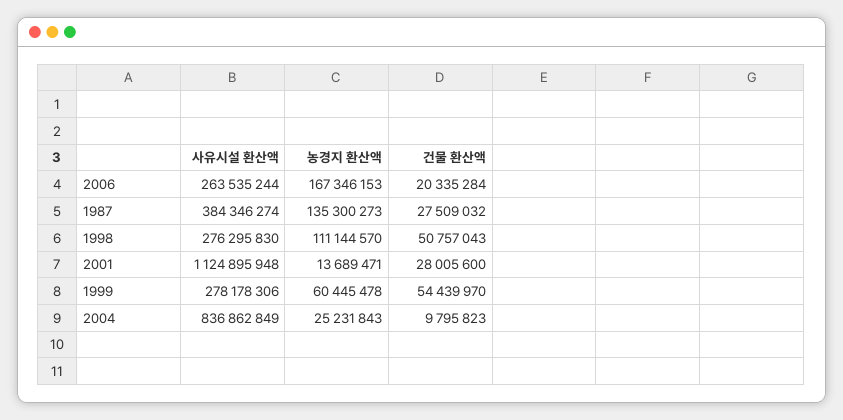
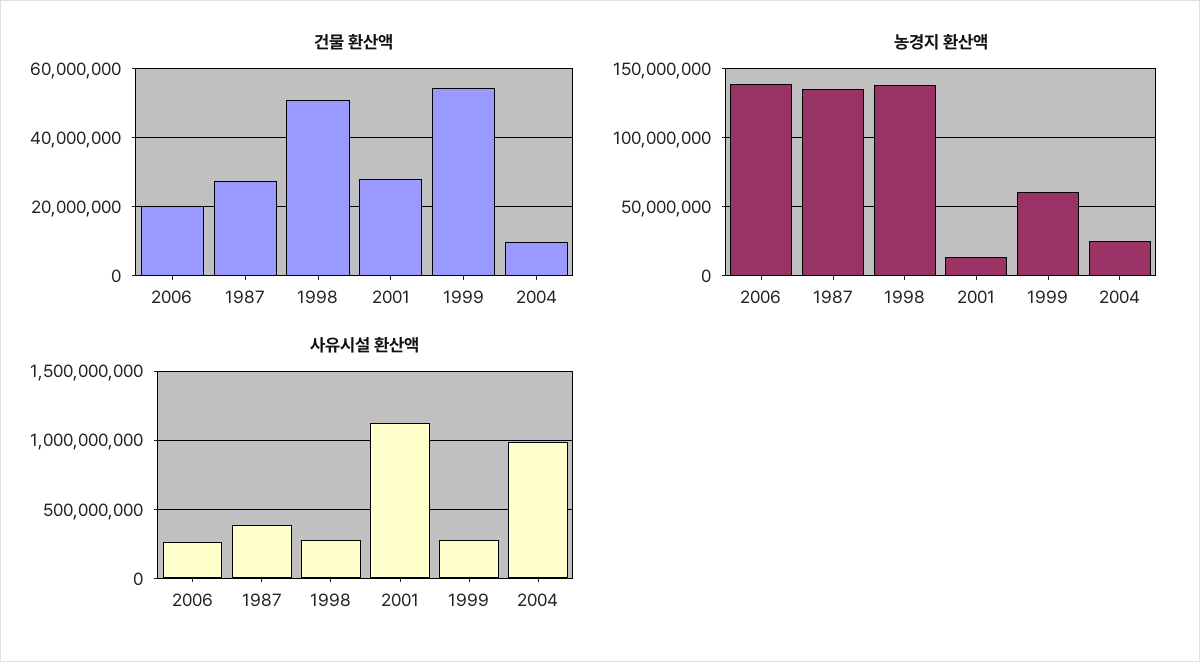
  {
    "사유시설 환산액": {
      "2006": 263535244,
      "1987": 384346274,
      "1998": 276295830,
      "2001": 1124895948,
      "1999": 278178306,
-     "2004": 836862849
+     "2004": 1000000000
    },
    "농경지 환산액": {
-     "2006": 167346153,
+     "2006": 140000000,
      "1987": 135300273,
-     "1998": 111144570,
+     "1998": 140000000,
      "2001": 13689471,
      "1999": 60445478,
      "2004": 25231843
    },
    "건물 환산액": {
      "2006": 20335284,
      "1987": 27509032,
      "1998": 50757043,
      "2001": 28005600,
      "1999": 54439970,
      "2004": 9795823
    }
  }

